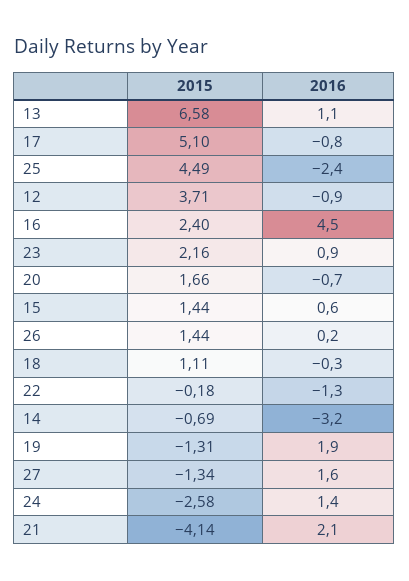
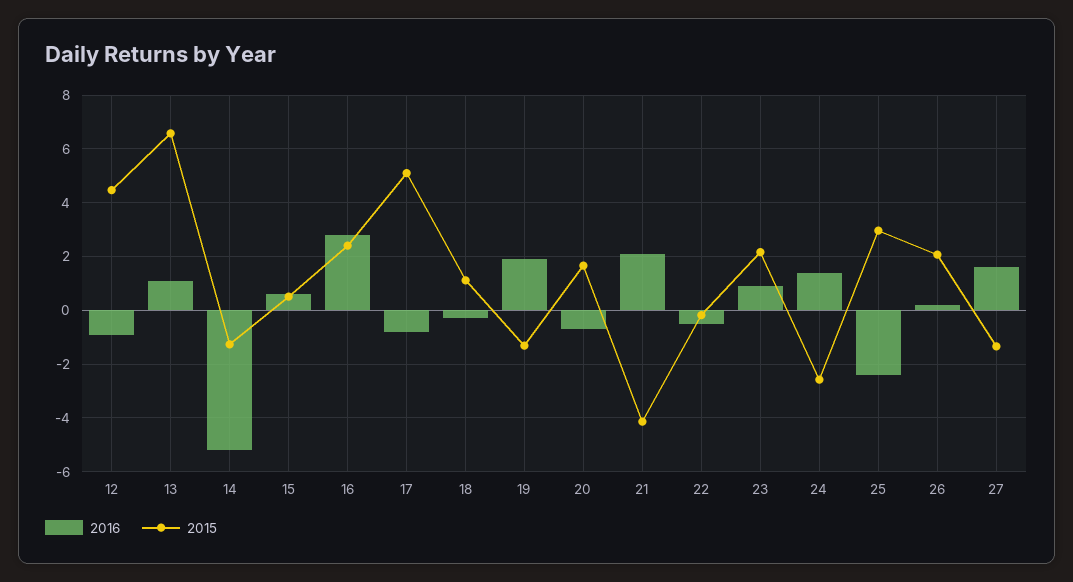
  {
    "2015": {
      "13": 6.58,
      "17": 5.1,
-     "25": 4.49,
+     "25": 3,
-     "12": 3.71,
+     "12": 4.5,
      "16": 2.4,
      "23": 2.16,
      "20": 1.66,
-     "15": 1.44,
+     "15": 0.5,
-     "26": 1.44,
+     "26": 2,
      "18": 1.11,
      "22": -0.18,
-     "14": -0.69,
+     "14": -1.25,
      "19": -1.31,
      "27": -1.34,
      "24": -2.58,
      "21": -4.14
    },
    "2016": {
      "13": 1.1,
      "17": -0.8,
      "25": -2.4,
      "12": -0.9,
-     "16": 4.5,
+     "16": 2.75,
      "23": 0.9,
      "20": -0.7,
      "15": 0.6,
      "26": 0.2,
      "18": -0.3,
-     "22": -1.3,
+     "22": -0.5,
-     "14": -3.2,
+     "14": -5.25,
      "19": 1.9,
      "27": 1.6,
      "24": 1.4,
      "21": 2.1
    }
  }

